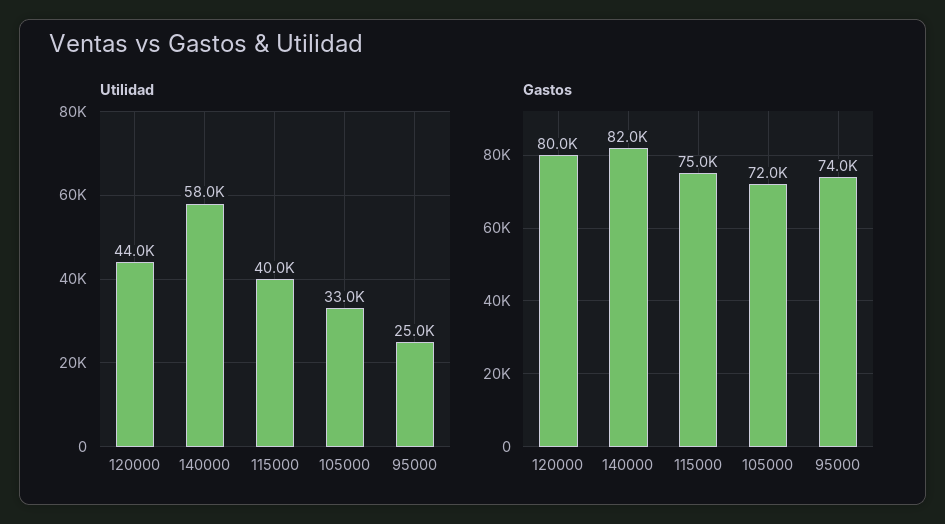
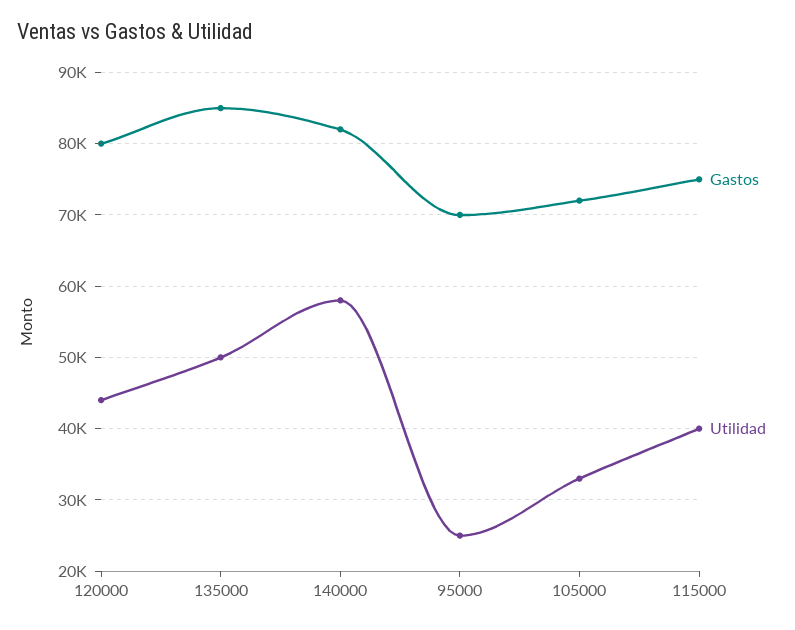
  {
    "Utilidad": {
      "120000": 44000,
      "140000": 58000,
      "115000": 40000,
      "105000": 33000,
-     "95000": 25000
+     "95000": 25000,
+     "135000": 50000
    },
    "Gastos": {
      "120000": 80000,
      "140000": 82000,
      "115000": 75000,
      "105000": 72000,
-     "95000": 74000
+     "95000": 70000,
+     "135000": 85000
    }
  }

